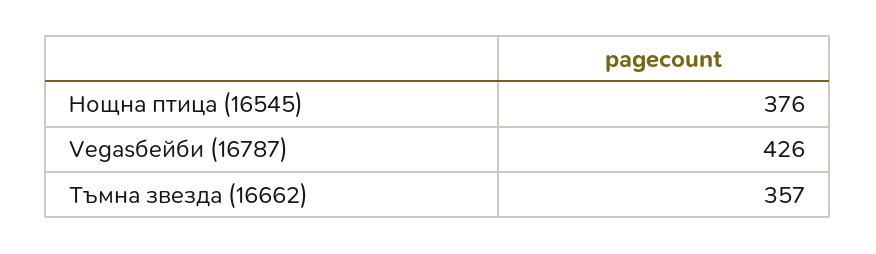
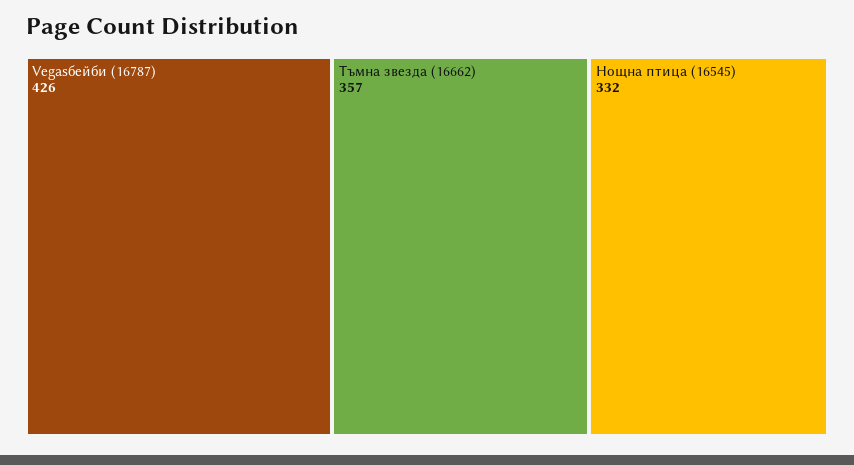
  {
-   "Нощна птица (16545)": 376,
+   "Нощна птица (16545)": 332,
    "Vegasбейби (16787)": 426,
    "Тъмна звезда (16662)": 357
  }

